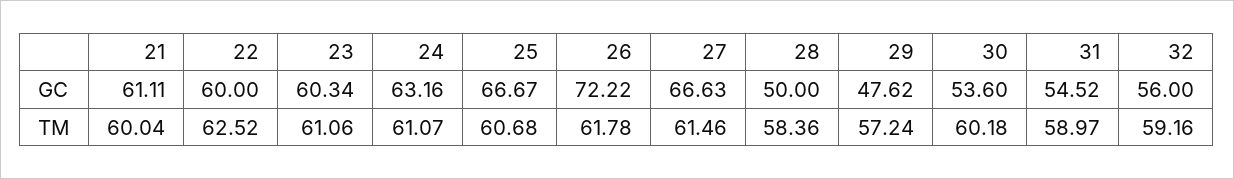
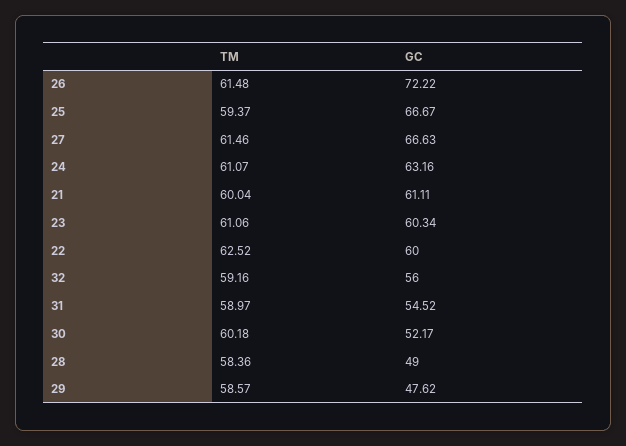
  {
    "21": {
      "GC": 61.11,
      "TM": 60.04
    },
    "22": {
      "GC": 60,
      "TM": 62.52
    },
    "23": {
      "GC": 60.34,
      "TM": 61.06
    },
    "24": {
      "GC": 63.16,
      "TM": 61.07
    },
    "25": {
      "GC": 66.67,
-     "TM": 60.68
+     "TM": 59.37
    },
    "26": {
      "GC": 72.22,
-     "TM": 61.78
+     "TM": 61.48
    },
    "27": {
      "GC": 66.63,
      "TM": 61.46
    },
    "28": {
-     "GC": 50,
+     "GC": 49,
      "TM": 58.36
    },
    "29": {
      "GC": 47.62,
-     "TM": 57.24
+     "TM": 58.57
    },
    "30": {
-     "GC": 53.6,
+     "GC": 52.17,
      "TM": 60.18
    },
    "31": {
      "GC": 54.52,
      "TM": 58.97
    },
    "32": {
      "GC": 56,
      "TM": 59.16
    }
  }

